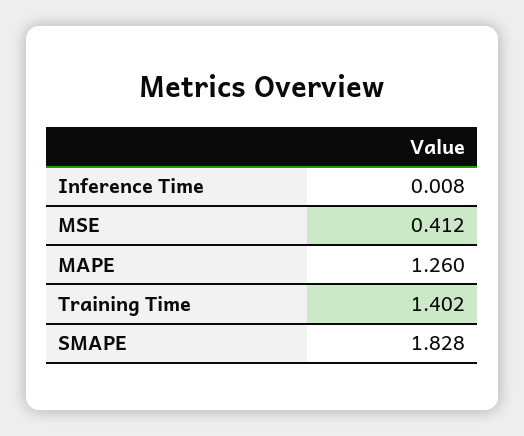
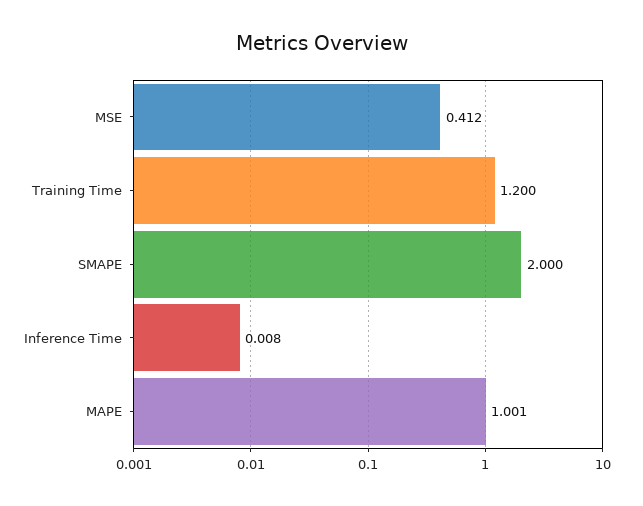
  {
    "Inference Time": 0.008,
    "MSE": 0.412,
-   "MAPE": 1.26,
+   "MAPE": 1.001,
-   "Training Time": 1.402,
+   "Training Time": 1.2,
-   "SMAPE": 1.828
+   "SMAPE": 2
  }

